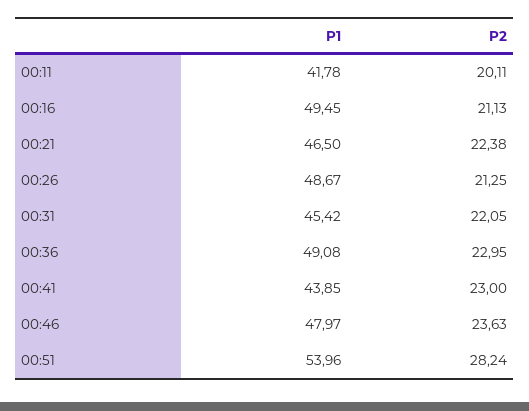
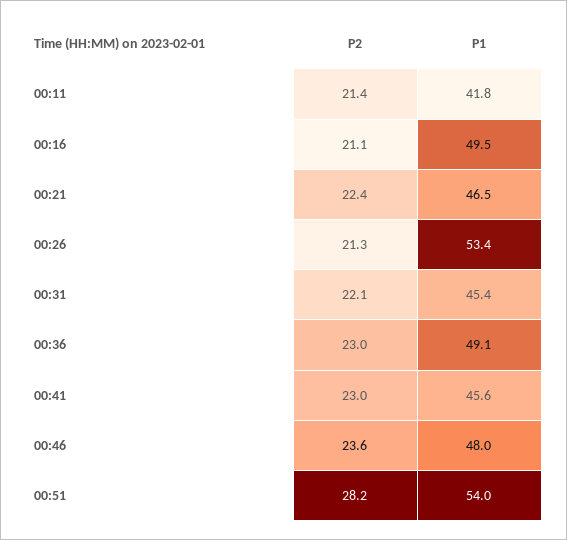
  {
    "P1": {
      "00:11": 41.78,
      "00:16": 49.45,
      "00:21": 46.5,
-     "00:26": 48.67,
+     "00:26": 53.4,
      "00:31": 45.42,
      "00:36": 49.08,
-     "00:41": 43.85,
+     "00:41": 45.6,
      "00:46": 47.97,
      "00:51": 53.96
    },
    "P2": {
-     "00:11": 20.11,
+     "00:11": 21.4,
      "00:16": 21.13,
      "00:21": 22.38,
      "00:26": 21.25,
      "00:31": 22.05,
      "00:36": 22.95,
      "00:41": 23,
      "00:46": 23.63,
      "00:51": 28.24
    }
  }

